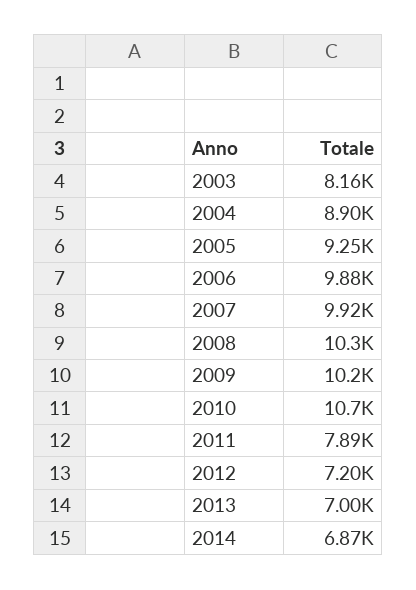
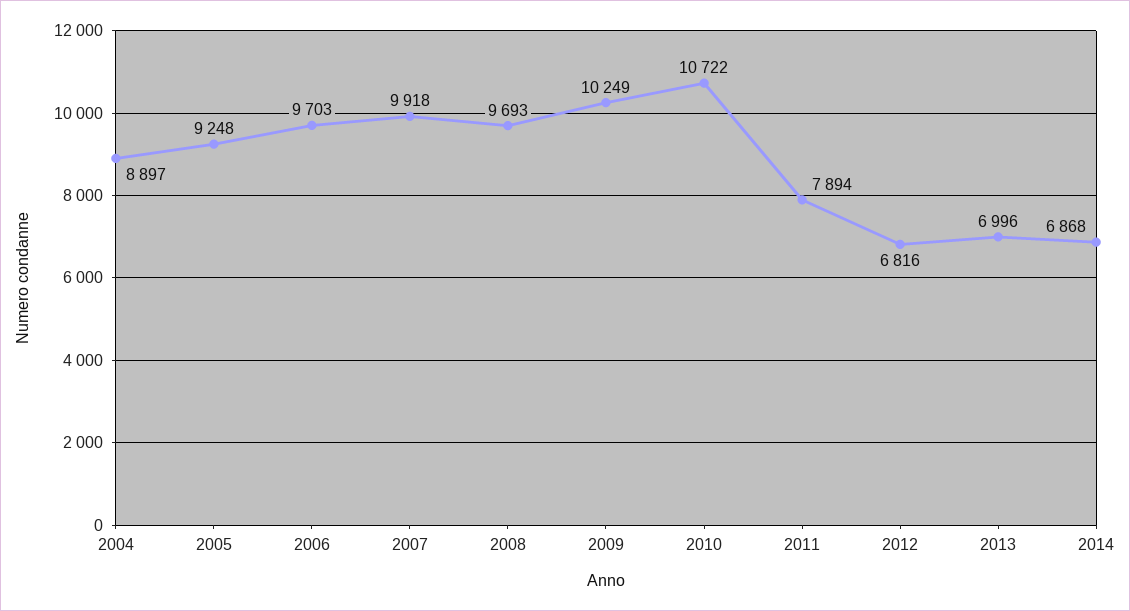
  {
-   "2003": 8160,
    "2004": 8897,
    "2005": 9248,
-   "2006": 9880,
+   "2006": 9703,
    "2007": 9918,
-   "2008": 10300,
+   "2008": 9693,
    "2009": 10249,
    "2010": 10722,
    "2011": 7894,
-   "2012": 7200,
+   "2012": 6816,
    "2013": 6996,
    "2014": 6868
  }

